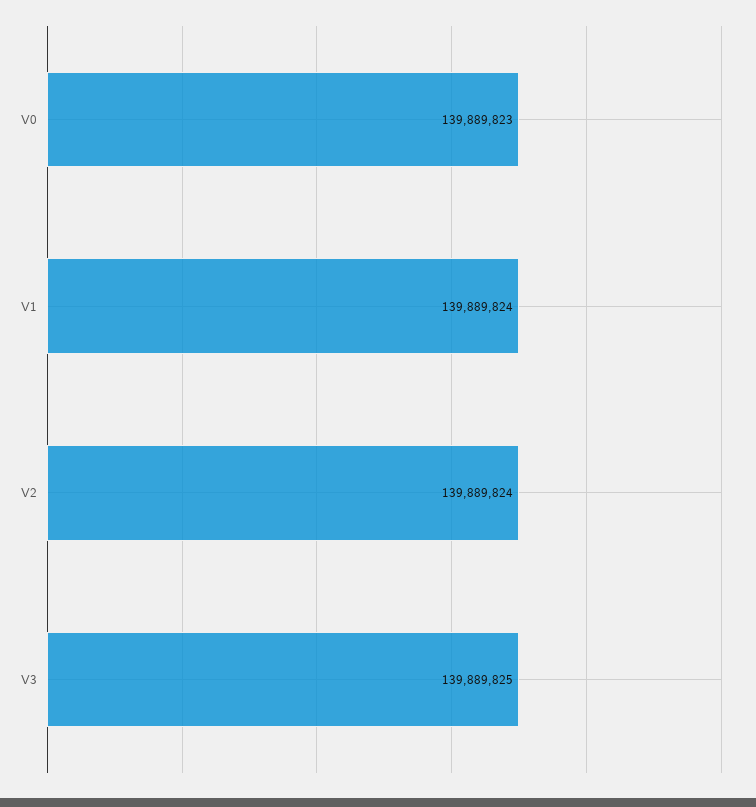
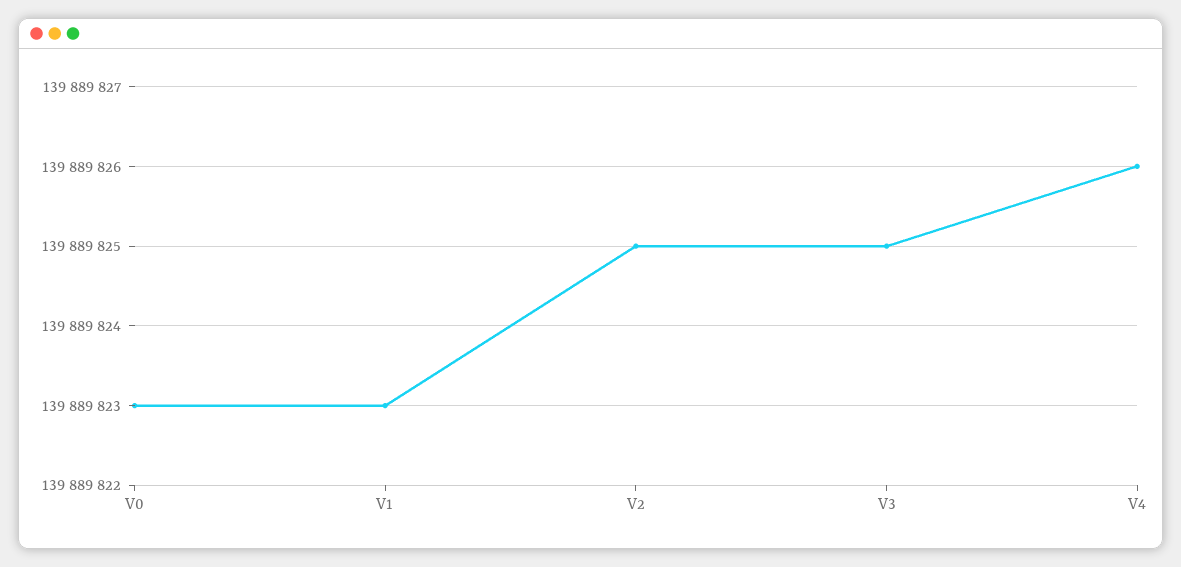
  {
    "V0": 139889823,
-   "V1": 139889824,
+   "V1": 139889823,
-   "V2": 139889824,
+   "V2": 139889825,
-   "V3": 139889825
+   "V3": 139889825,
+   "V4": 139889826
  }

